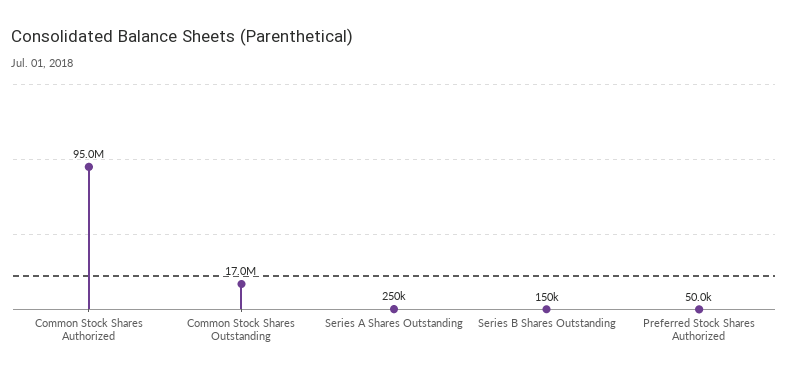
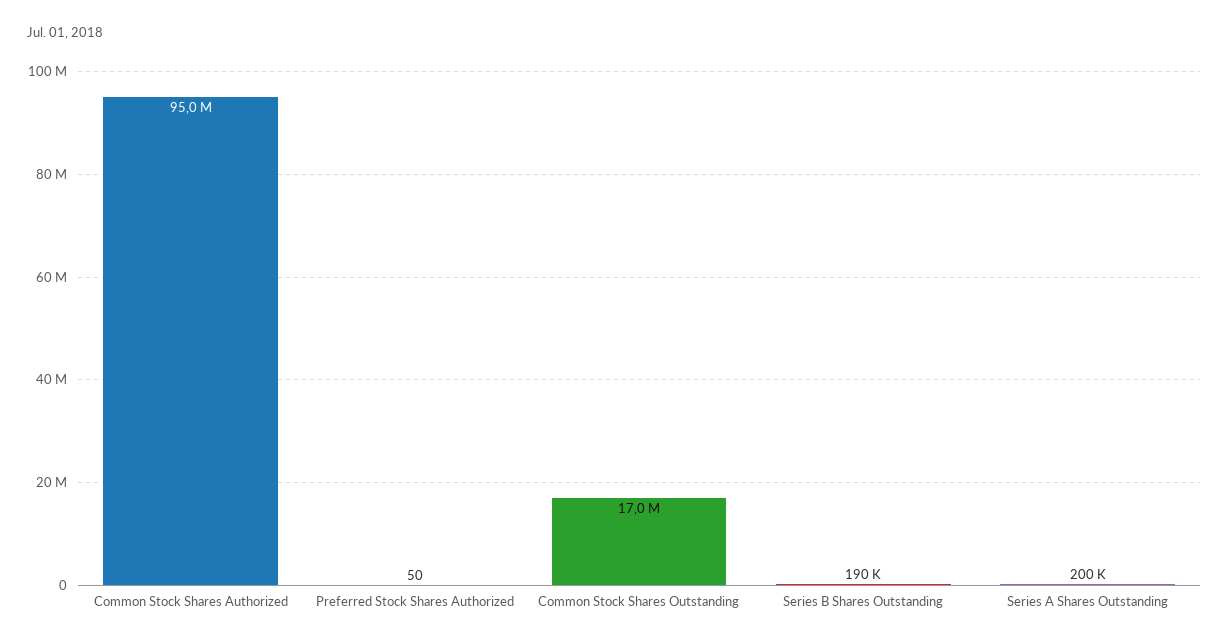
  {
    "Common Stock Shares Authorized": 95000000,
    "Common Stock Shares Outstanding": 17000000,
-   "Series A Shares Outstanding": 250000,
+   "Series A Shares Outstanding": 200000,
-   "Series B Shares Outstanding": 150000,
+   "Series B Shares Outstanding": 190000,
-   "Preferred Stock Shares Authorized": 50000
+   "Preferred Stock Shares Authorized": 50
  }

